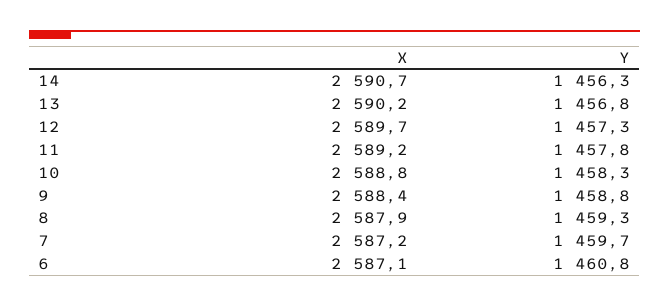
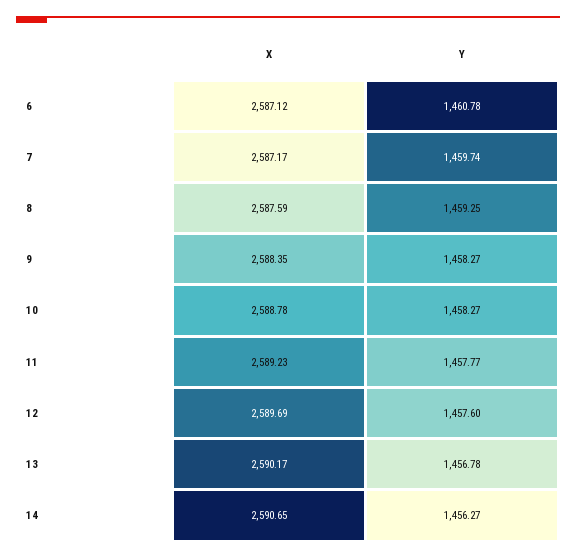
  {
    "X": {
      "14": 2590.65,
      "13": 2590.17,
      "12": 2589.69,
      "11": 2589.23,
      "10": 2588.78,
      "9": 2588.35,
-     "8": 2587.9,
+     "8": 2587.59,
      "7": 2587.17,
      "6": 2587.12
    },
    "Y": {
      "14": 1456.27,
      "13": 1456.78,
-     "12": 1457.3,
+     "12": 1457.6,
      "11": 1457.77,
      "10": 1458.27,
-     "9": 1458.8,
+     "9": 1458.27,
      "8": 1459.25,
      "7": 1459.74,
      "6": 1460.78
    }
  }

